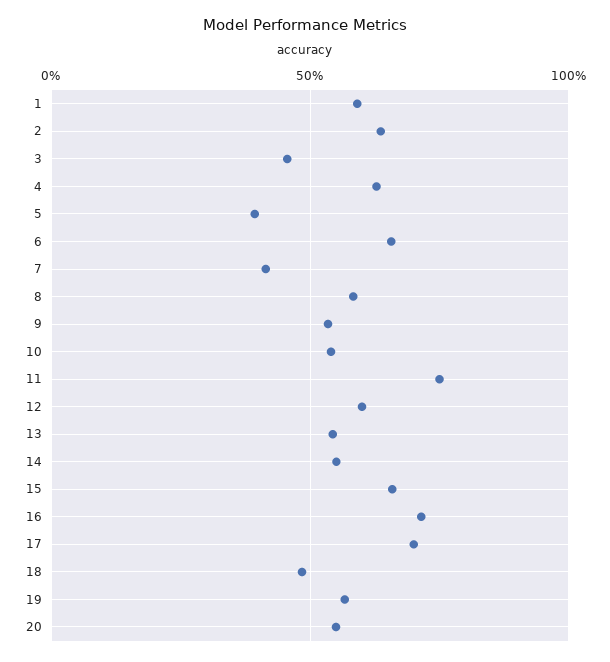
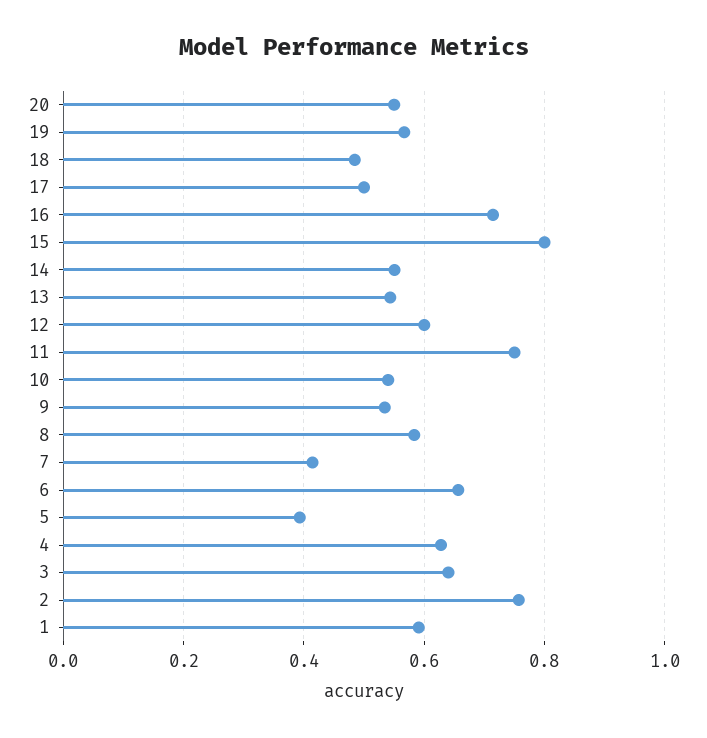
  {
    "1": 0.6,
-   "2": 0.65,
+   "2": 0.76,
-   "3": 0.45,
+   "3": 0.64,
    "4": 0.62,
    "5": 0.4,
    "6": 0.66,
    "7": 0.42,
    "8": 0.58,
    "9": 0.54,
    "10": 0.54,
    "11": 0.76,
    "12": 0.6,
    "13": 0.54,
    "14": 0.56,
-   "15": 0.65,
+   "15": 0.8,
    "16": 0.72,
-   "17": 0.7,
+   "17": 0.5,
    "18": 0.48,
    "19": 0.56,
    "20": 0.56
  }

